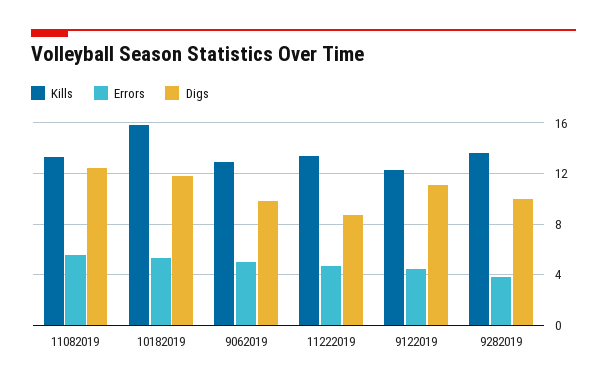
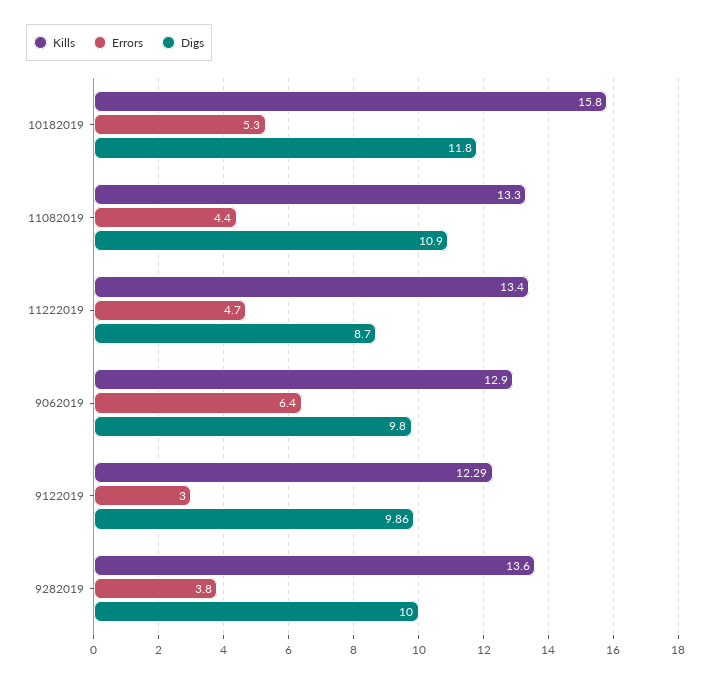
  {
    "Kills": {
      "11082019": 13.3,
      "10182019": 15.8,
      "9062019": 12.9,
      "11222019": 13.4,
      "9122019": 12.29,
      "9282019": 13.6
    },
    "Errors": {
-     "11082019": 5.5,
+     "11082019": 4.4,
      "10182019": 5.3,
-     "9062019": 5,
+     "9062019": 6.4,
      "11222019": 4.7,
-     "9122019": 4.5,
+     "9122019": 3,
      "9282019": 3.8
    },
    "Digs": {
-     "11082019": 12.5,
+     "11082019": 10.9,
      "10182019": 11.8,
      "9062019": 9.8,
      "11222019": 8.7,
-     "9122019": 11,
+     "9122019": 9.86,
      "9282019": 10
    }
  }

